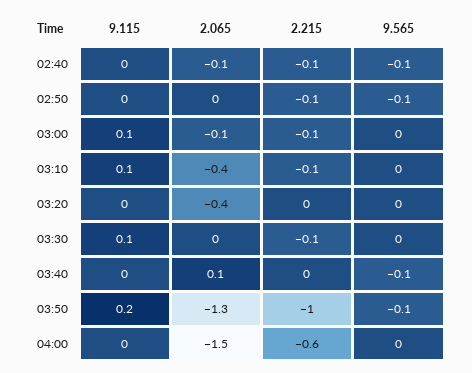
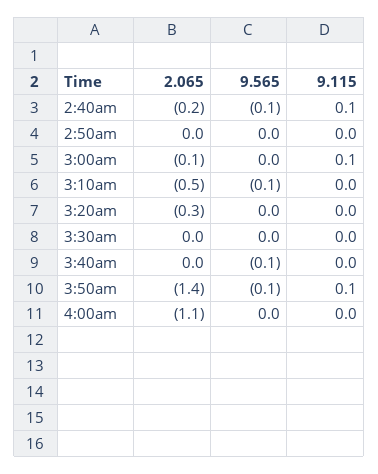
  {
    "9.115": {
-     "02:40": 0,
+     "02:40": 0.1,
      "02:50": 0,
      "03:00": 0.1,
-     "03:10": 0.1,
+     "03:10": 0,
      "03:20": 0,
-     "03:30": 0.1,
+     "03:30": 0,
      "03:40": 0,
-     "03:50": 0.2,
+     "03:50": 0.1,
      "04:00": 0
    },
    "2.065": {
-     "02:40": -0.1,
+     "02:40": -0.2,
      "02:50": 0,
      "03:00": -0.1,
-     "03:10": -0.4,
+     "03:10": -0.5,
-     "03:20": -0.4,
+     "03:20": -0.3,
      "03:30": 0,
-     "03:40": 0.1,
+     "03:40": 0,
-     "03:50": -1.3,
+     "03:50": -1.4,
-     "04:00": -1.5
+     "04:00": -1.1
    },
-   "2.215": {
-     "02:40": -0.1,
-     "02:50": -0.1,
-     "03:00": -0.1,
-     "03:10": -0.1,
-     "03:20": 0,
-     "03:30": -0.1,
-     "03:40": 0,
-     "03:50": -1,
-     "04:00": -0.6
-   },
    "9.565": {
      "02:40": -0.1,
-     "02:50": -0.1,
+     "02:50": 0,
      "03:00": 0,
-     "03:10": 0,
+     "03:10": -0.1,
      "03:20": 0,
      "03:30": 0,
      "03:40": -0.1,
      "03:50": -0.1,
      "04:00": 0
    }
  }

